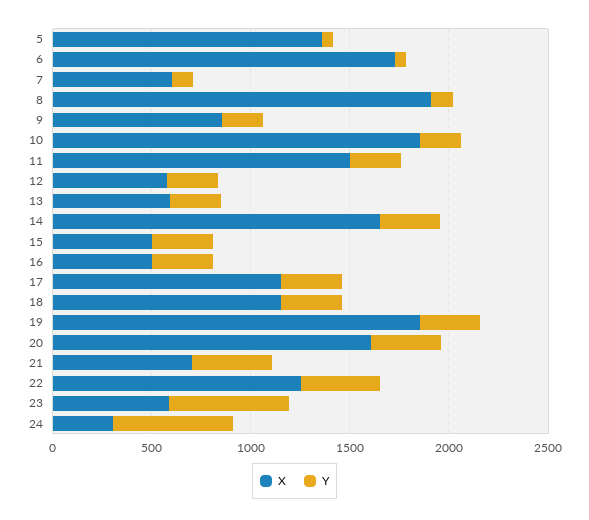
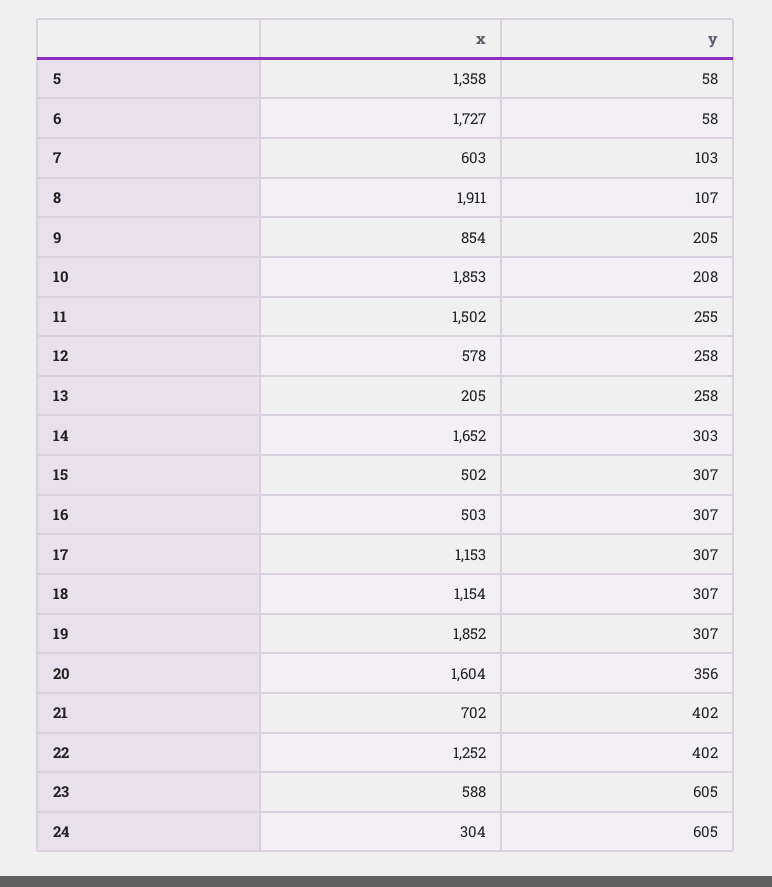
  {
    "X": {
      "5": 1358,
      "6": 1727,
      "7": 603,
      "8": 1911,
      "9": 854,
      "10": 1853,
      "11": 1502,
      "12": 578,
-     "13": 600,
+     "13": 205,
      "14": 1652,
      "15": 502,
      "16": 503,
      "17": 1153,
      "18": 1154,
      "19": 1852,
      "20": 1604,
      "21": 702,
      "22": 1252,
      "23": 588,
      "24": 304
    },
    "Y": {
      "5": 58,
      "6": 58,
      "7": 103,
      "8": 107,
      "9": 205,
      "10": 208,
      "11": 255,
      "12": 258,
      "13": 258,
      "14": 303,
      "15": 307,
      "16": 307,
      "17": 307,
      "18": 307,
      "19": 307,
      "20": 356,
      "21": 402,
      "22": 402,
      "23": 605,
      "24": 605
    }
  }

